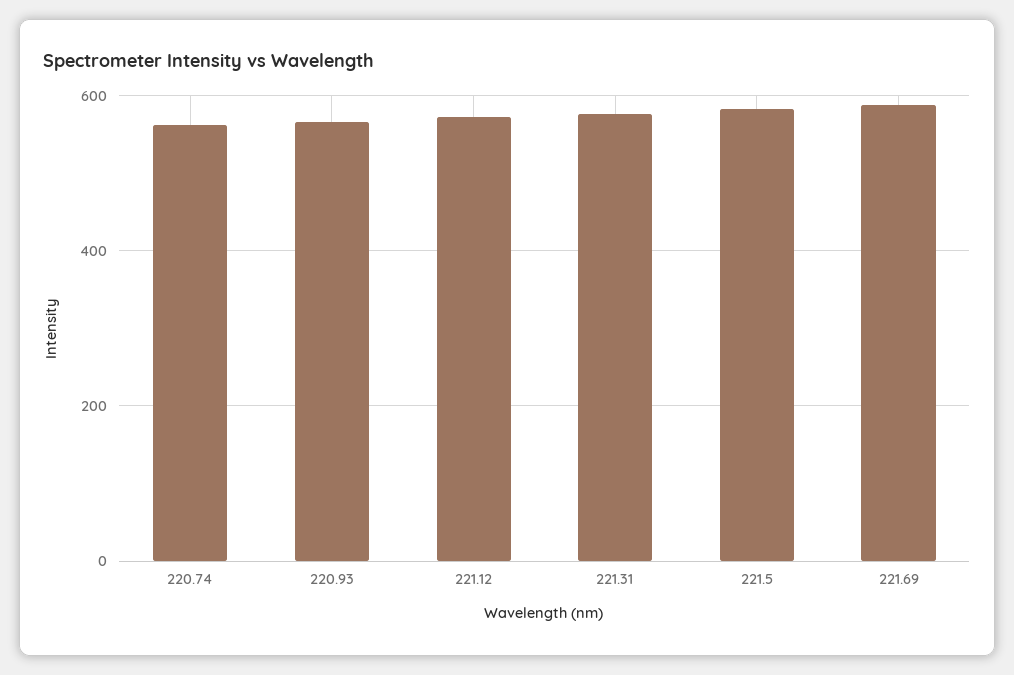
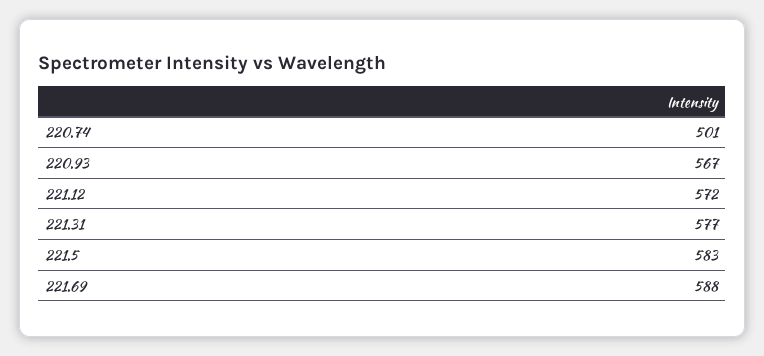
  {
-   "220.74": 560,
+   "220.74": 501,
    "220.93": 567,
    "221.12": 572,
    "221.31": 577,
    "221.5": 583,
    "221.69": 588
  }

